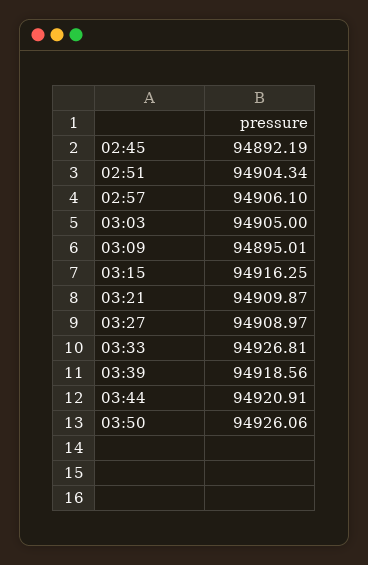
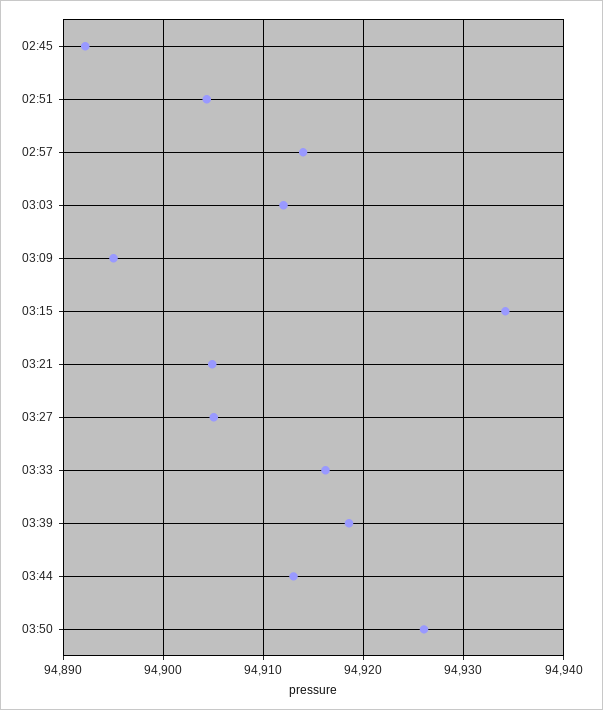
  {
    "02:45": 94892.19,
    "02:51": 94904.34,
-   "02:57": 94906.1,
+   "02:57": 94914,
-   "03:03": 94905,
+   "03:03": 94912,
    "03:09": 94895.01,
-   "03:15": 94916.25,
+   "03:15": 94934,
-   "03:21": 94909.87,
+   "03:21": 94905,
-   "03:27": 94908.97,
+   "03:27": 94905,
-   "03:33": 94926.81,
+   "03:33": 94916,
    "03:39": 94918.56,
-   "03:44": 94920.91,
+   "03:44": 94913,
    "03:50": 94926.06
  }

